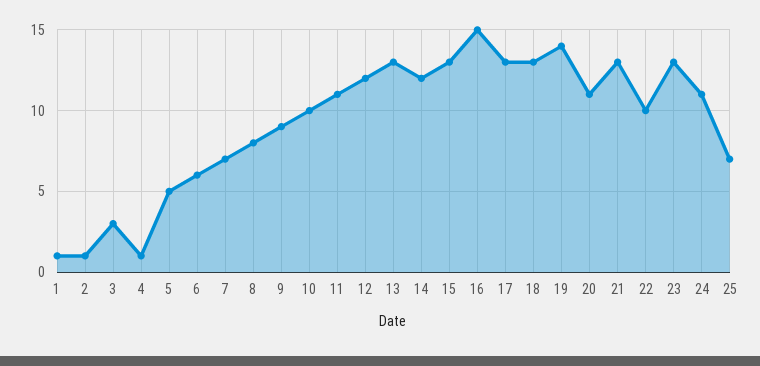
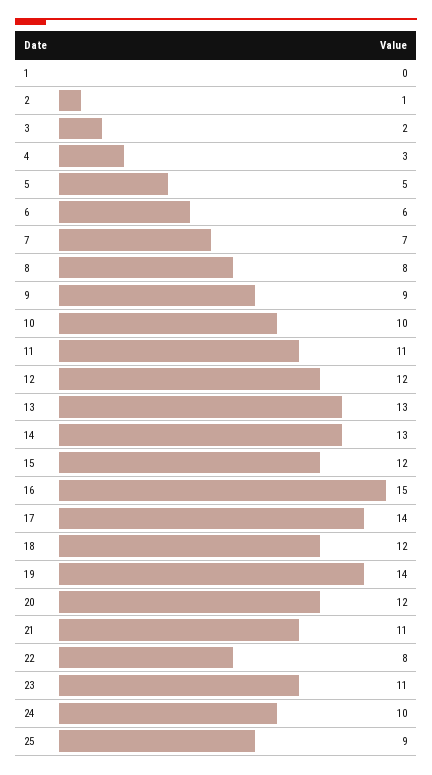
  {
-   "1": 1,
+   "1": 0,
    "2": 1,
-   "3": 3,
+   "3": 2,
-   "4": 1,
+   "4": 3,
    "5": 5,
    "6": 6,
    "7": 7,
    "8": 8,
    "9": 9,
    "10": 10,
    "11": 11,
    "12": 12,
    "13": 13,
-   "14": 12,
+   "14": 13,
-   "15": 13,
+   "15": 12,
    "16": 15,
-   "17": 13,
+   "17": 14,
-   "18": 13,
+   "18": 12,
    "19": 14,
-   "20": 11,
+   "20": 12,
-   "21": 13,
+   "21": 11,
-   "22": 10,
+   "22": 8,
-   "23": 13,
+   "23": 11,
-   "24": 11,
+   "24": 10,
-   "25": 7
+   "25": 9
  }

